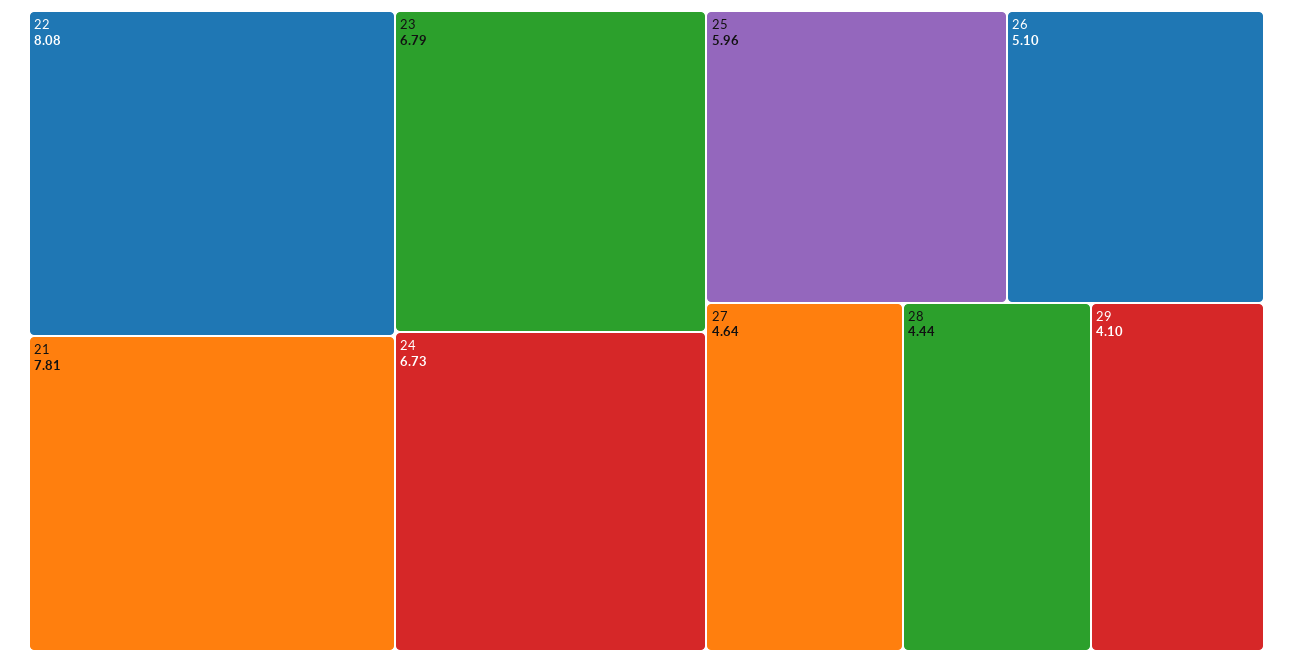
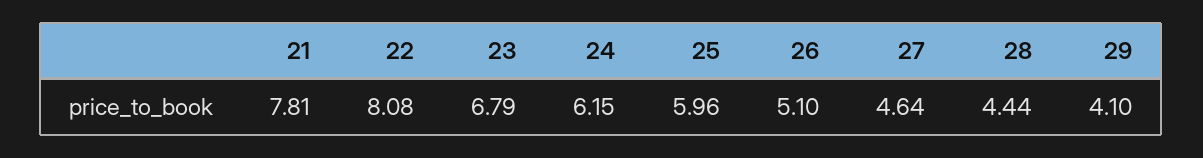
  {
    "22": 8.08,
    "21": 7.81,
    "23": 6.79,
-   "24": 6.73,
+   "24": 6.15,
    "25": 5.96,
    "26": 5.1,
    "27": 4.64,
    "28": 4.44,
    "29": 4.1
  }

